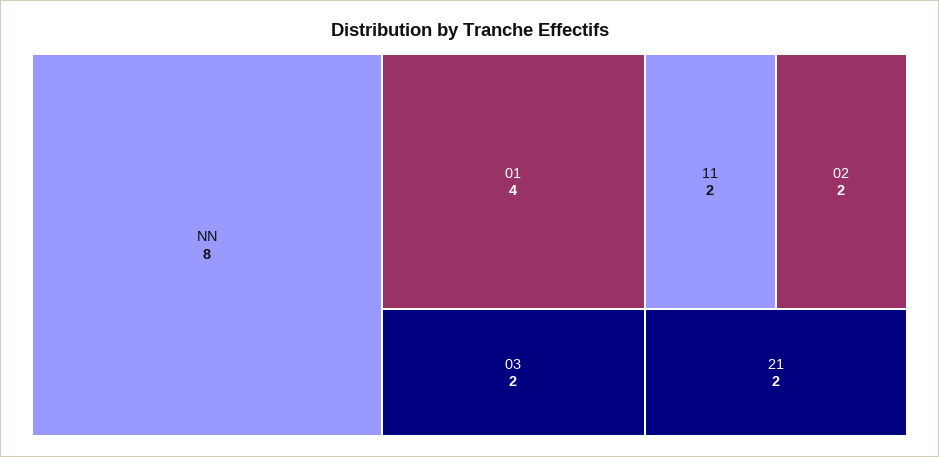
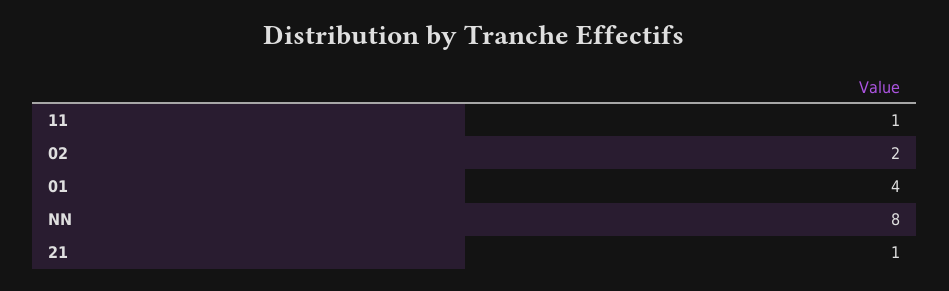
  {
    "NN": 8,
    "01": 4,
-   "03": 2,
-   "11": 2,
+   "11": 1,
    "02": 2,
-   "21": 2
+   "21": 1
  }

